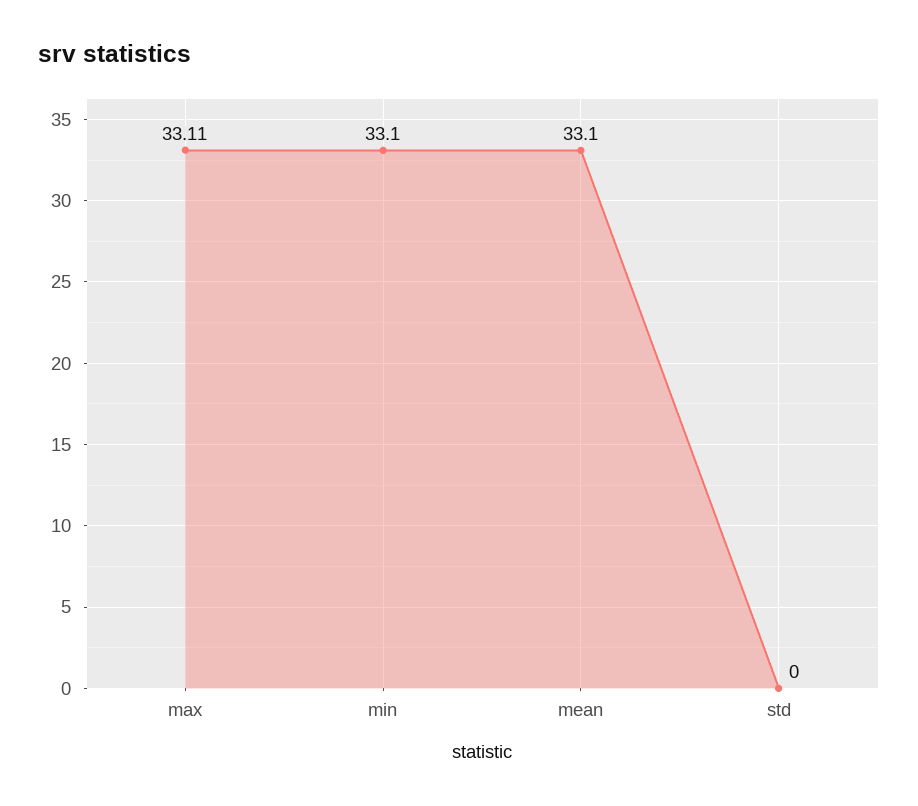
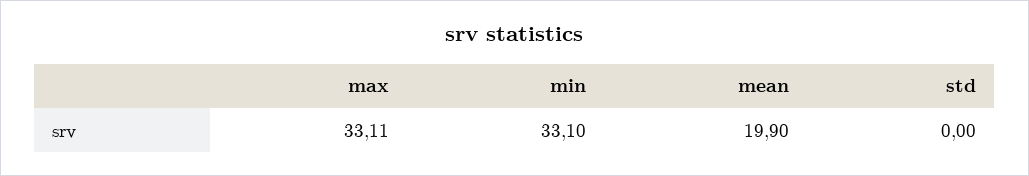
  {
    "max": 33.11,
    "min": 33.1,
-   "mean": 33.1,
+   "mean": 19.9,
    "std": 0
  }

